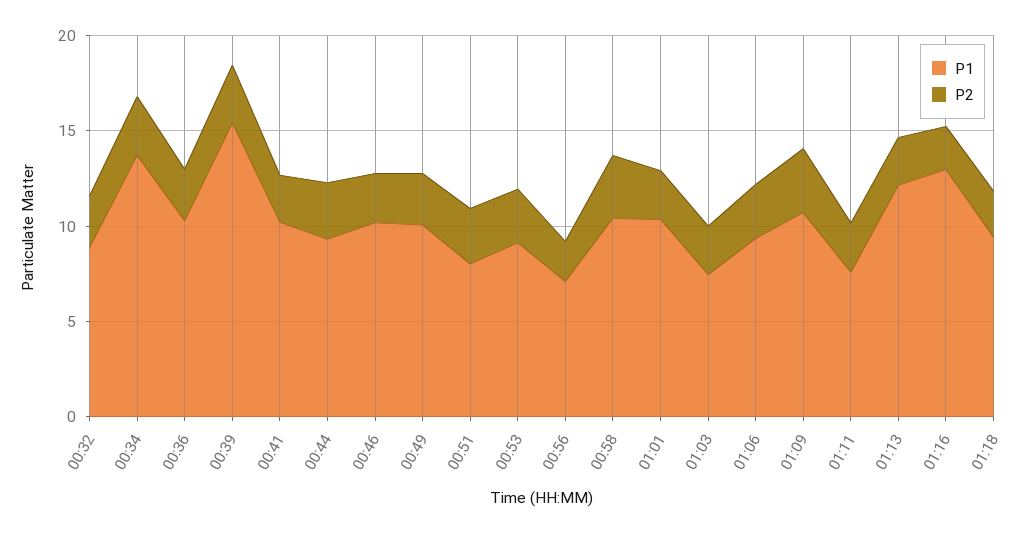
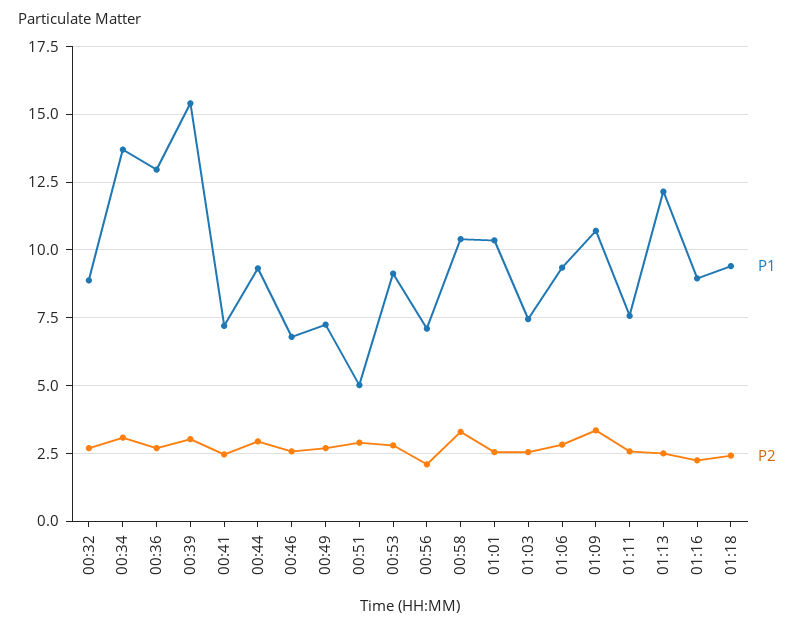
  {
    "P1": {
      "00:32": 9,
      "00:34": 13.75,
-     "00:36": 10,
+     "00:36": 13,
      "00:39": 15.5,
-     "00:41": 10,
+     "00:41": 7.25,
      "00:44": 9.25,
-     "00:46": 10,
+     "00:46": 6.75,
-     "00:49": 10,
+     "00:49": 7.25,
-     "00:51": 8,
+     "00:51": 5,
      "00:53": 9.25,
      "00:56": 7,
      "00:58": 10.5,
      "01:01": 10.25,
      "01:03": 7.5,
      "01:06": 9.25,
      "01:09": 10.75,
      "01:11": 7.5,
      "01:13": 12.25,
-     "01:16": 13,
+     "01:16": 9,
      "01:18": 9.5
    },
    "P2": {
      "00:32": 2.75,
      "00:34": 3,
      "00:36": 2.75,
      "00:39": 3,
      "00:41": 2.5,
      "00:44": 3,
      "00:46": 2.5,
      "00:49": 2.75,
      "00:51": 3,
      "00:53": 2.75,
      "00:56": 2,
      "00:58": 3.25,
      "01:01": 2.5,
      "01:03": 2.5,
      "01:06": 2.75,
      "01:09": 3.25,
      "01:11": 2.5,
      "01:13": 2.5,
      "01:16": 2.25,
      "01:18": 2.5
    }
  }

